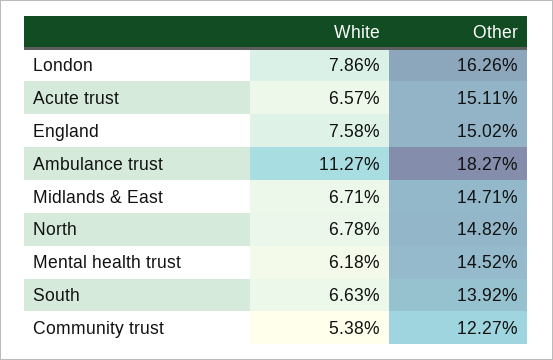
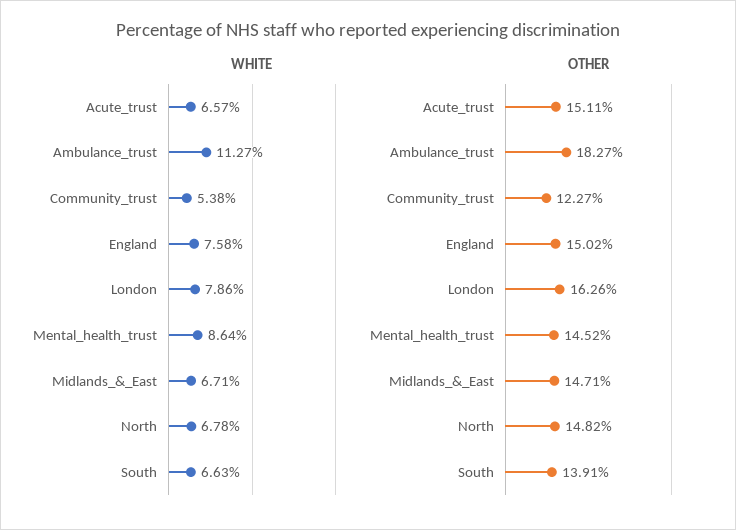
  {
    "White": {
      "London": 7.86,
      "Acute trust": 6.57,
      "England": 7.58,
      "Ambulance trust": 11.27,
      "Midlands & East": 6.71,
      "North": 6.78,
-     "Mental health trust": 6.18,
+     "Mental health trust": 8.64,
      "South": 6.63,
      "Community trust": 5.38
    },
    "Other": {
      "London": 16.26,
      "Acute trust": 15.11,
      "England": 15.02,
      "Ambulance trust": 18.27,
      "Midlands & East": 14.71,
      "North": 14.82,
      "Mental health trust": 14.52,
-     "South": 13.92,
+     "South": 13.91,
      "Community trust": 12.27
    }
  }

